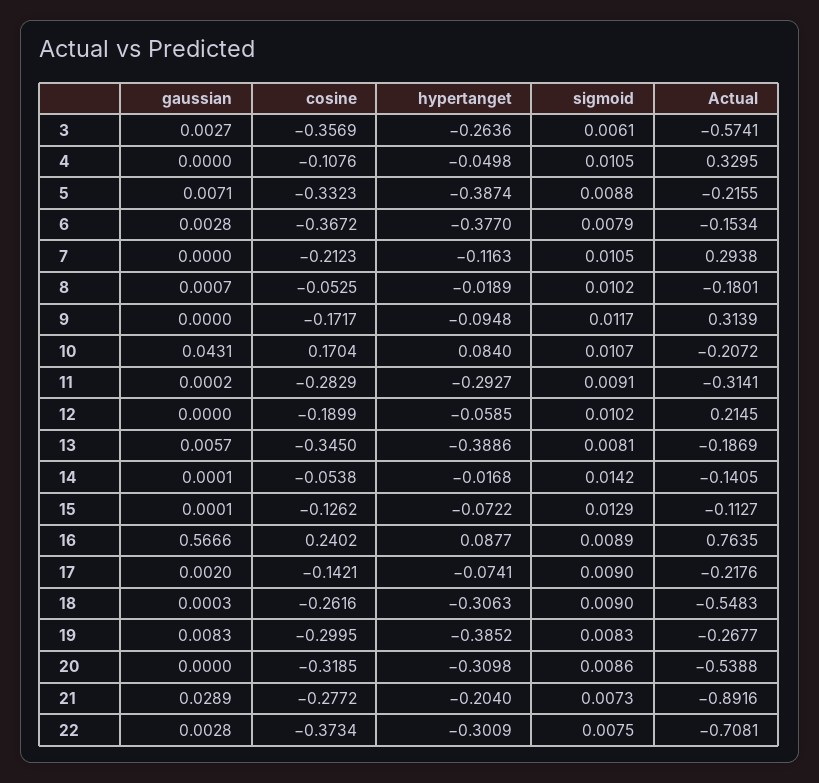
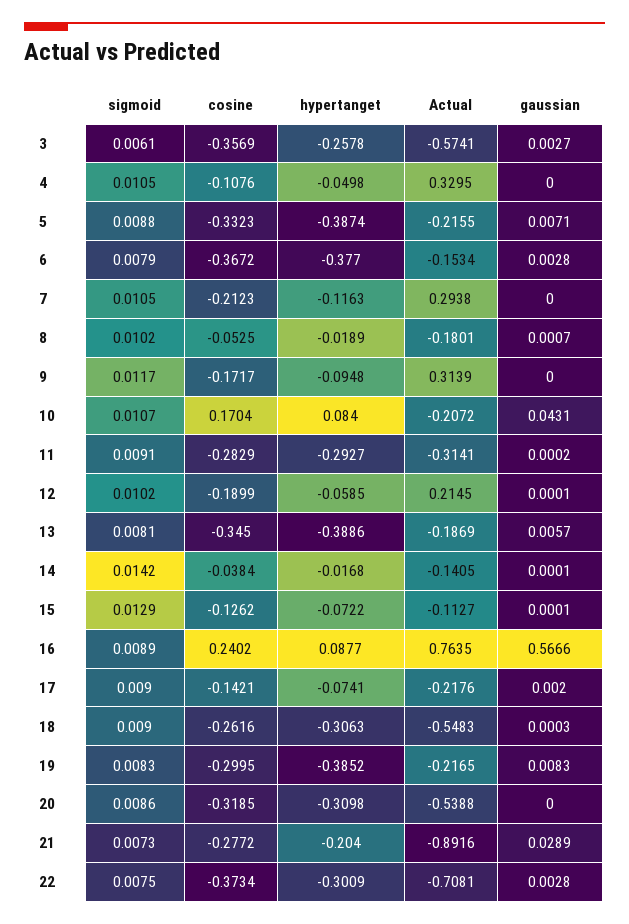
  {
    "gaussian": {
      "3": 0.0027,
      "4": 0,
      "5": 0.0071,
      "6": 0.0028,
      "7": 0,
      "8": 0.0007,
      "9": 0,
      "10": 0.0431,
      "11": 0.0002,
-     "12": 0,
+     "12": 0.0001,
      "13": 0.0057,
      "14": 0.0001,
      "15": 0.0001,
      "16": 0.5666,
      "17": 0.002,
      "18": 0.0003,
      "19": 0.0083,
      "20": 0,
      "21": 0.0289,
      "22": 0.0028
    },
    "cosine": {
      "3": -0.3569,
      "4": -0.1076,
      "5": -0.3323,
      "6": -0.3672,
      "7": -0.2123,
      "8": -0.0525,
      "9": -0.1717,
      "10": 0.1704,
      "11": -0.2829,
      "12": -0.1899,
      "13": -0.345,
-     "14": -0.0538,
+     "14": -0.0384,
      "15": -0.1262,
      "16": 0.2402,
      "17": -0.1421,
      "18": -0.2616,
      "19": -0.2995,
      "20": -0.3185,
      "21": -0.2772,
      "22": -0.3734
    },
    "hypertanget": {
-     "3": -0.2636,
+     "3": -0.2578,
      "4": -0.0498,
      "5": -0.3874,
      "6": -0.377,
      "7": -0.1163,
      "8": -0.0189,
      "9": -0.0948,
      "10": 0.084,
      "11": -0.2927,
      "12": -0.0585,
      "13": -0.3886,
      "14": -0.0168,
      "15": -0.0722,
      "16": 0.0877,
      "17": -0.0741,
      "18": -0.3063,
      "19": -0.3852,
      "20": -0.3098,
      "21": -0.204,
      "22": -0.3009
    },
    "sigmoid": {
      "3": 0.0061,
      "4": 0.0105,
      "5": 0.0088,
      "6": 0.0079,
      "7": 0.0105,
      "8": 0.0102,
      "9": 0.0117,
      "10": 0.0107,
      "11": 0.0091,
      "12": 0.0102,
      "13": 0.0081,
      "14": 0.0142,
      "15": 0.0129,
      "16": 0.0089,
      "17": 0.009,
      "18": 0.009,
      "19": 0.0083,
      "20": 0.0086,
      "21": 0.0073,
      "22": 0.0075
    },
    "Actual": {
      "3": -0.5741,
      "4": 0.3295,
      "5": -0.2155,
      "6": -0.1534,
      "7": 0.2938,
      "8": -0.1801,
      "9": 0.3139,
      "10": -0.2072,
      "11": -0.3141,
      "12": 0.2145,
      "13": -0.1869,
      "14": -0.1405,
      "15": -0.1127,
      "16": 0.7635,
      "17": -0.2176,
      "18": -0.5483,
-     "19": -0.2677,
+     "19": -0.2165,
      "20": -0.5388,
      "21": -0.8916,
      "22": -0.7081
    }
  }

